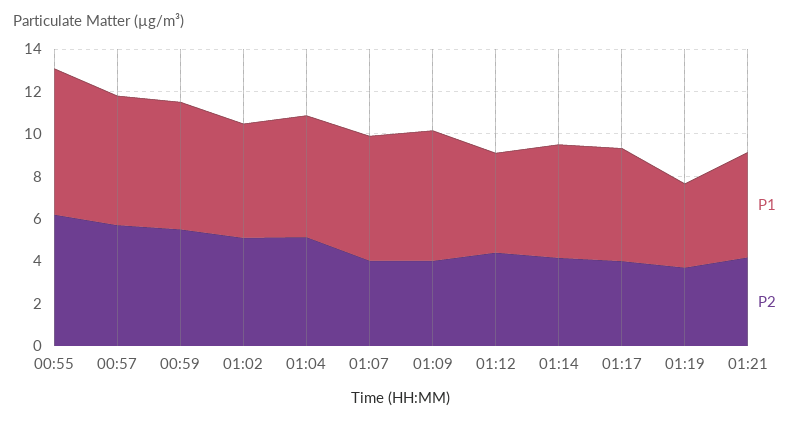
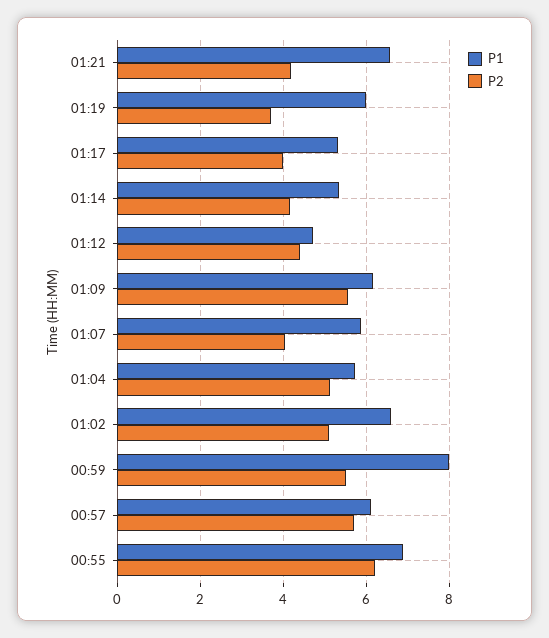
  {
    "P1": {
      "00:55": 6.8,
      "00:57": 6.2,
-     "00:59": 6,
+     "00:59": 8,
-     "01:02": 5.5,
+     "01:02": 6.6,
      "01:04": 5.8,
      "01:07": 5.8,
      "01:09": 6.2,
      "01:12": 4.8,
      "01:14": 5.4,
      "01:17": 5.4,
-     "01:19": 4,
+     "01:19": 6,
-     "01:21": 5
+     "01:21": 6.6
    },
    "P2": {
      "00:55": 6.2,
      "00:57": 5.8,
      "00:59": 5.6,
      "01:02": 5.2,
      "01:04": 5.2,
      "01:07": 4,
-     "01:09": 4,
+     "01:09": 5.6,
      "01:12": 4.4,
      "01:14": 4.2,
      "01:17": 4,
      "01:19": 3.8,
      "01:21": 4.2
    }
  }

